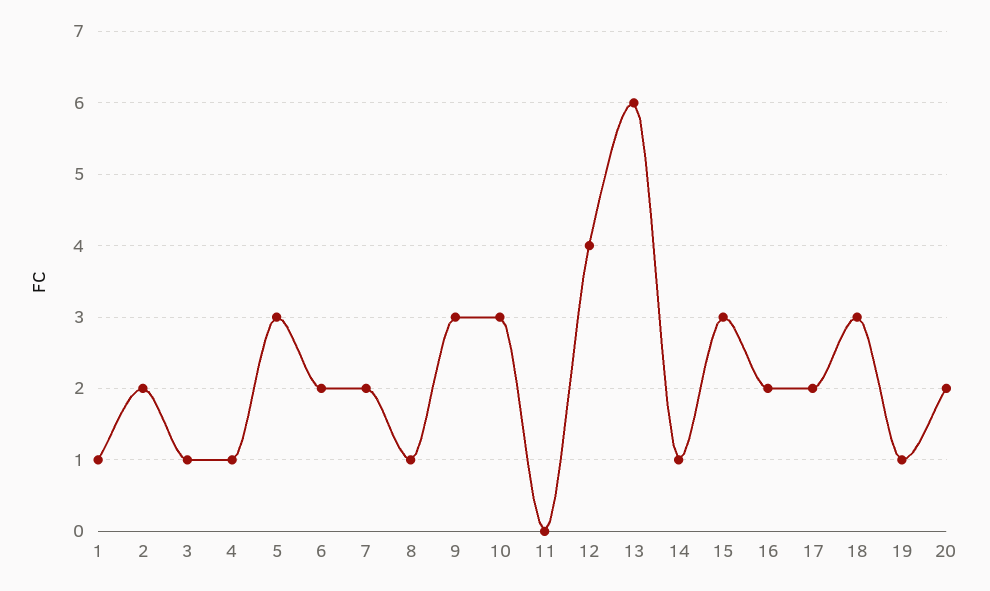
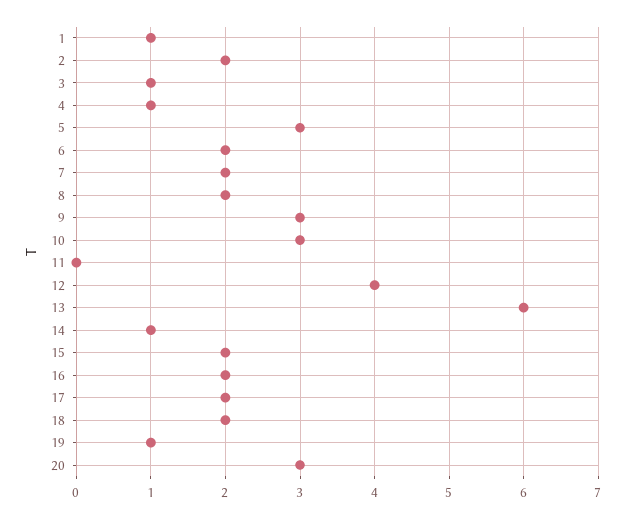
  {
    "1": 1,
    "2": 2,
    "3": 1,
    "4": 1,
    "5": 3,
    "6": 2,
    "7": 2,
-   "8": 1,
+   "8": 2,
    "9": 3,
    "10": 3,
    "11": 0,
    "12": 4,
    "13": 6,
    "14": 1,
-   "15": 3,
+   "15": 2,
    "16": 2,
    "17": 2,
-   "18": 3,
+   "18": 2,
    "19": 1,
-   "20": 2
+   "20": 3
  }

